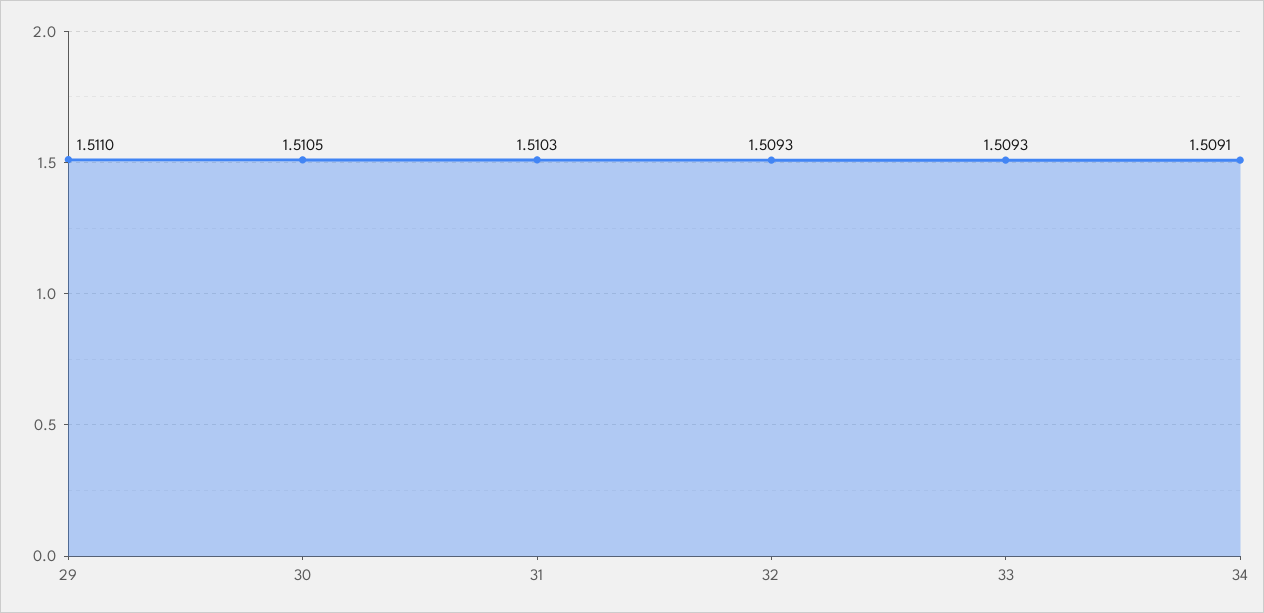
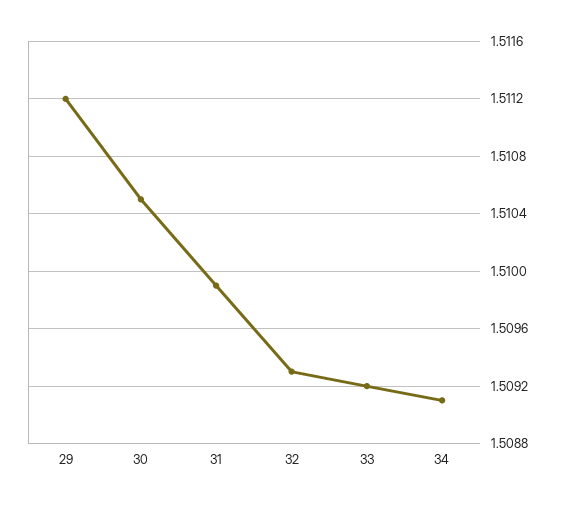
  {
-   "29": 1.511,
+   "29": 1.5112,
    "30": 1.5105,
-   "31": 1.5103,
+   "31": 1.5099,
    "32": 1.5093,
-   "33": 1.5093,
+   "33": 1.5092,
    "34": 1.5091
  }

